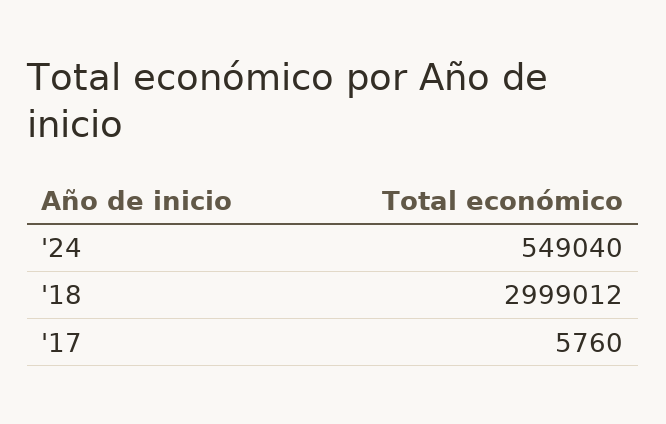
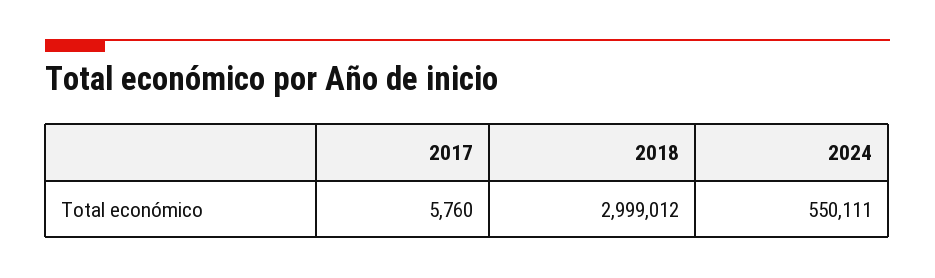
  {
-   "'24": 549040,
+   "'24": 550111,
    "'18": 2999012,
    "'17": 5760
  }

